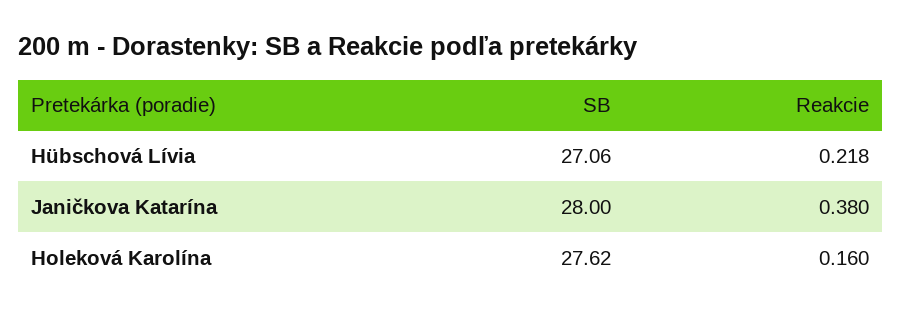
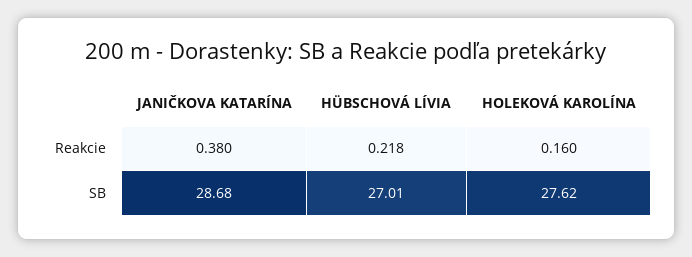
  {
    "SB": {
-     "Hübschová Lívia": 27.06,
+     "Hübschová Lívia": 27.01,
-     "Janičkova Katarína": 28,
+     "Janičkova Katarína": 28.68,
      "Holeková Karolína": 27.62
    },
    "Reakcie": {
      "Hübschová Lívia": 0.218,
      "Janičkova Katarína": 0.38,
      "Holeková Karolína": 0.16
    }
  }

